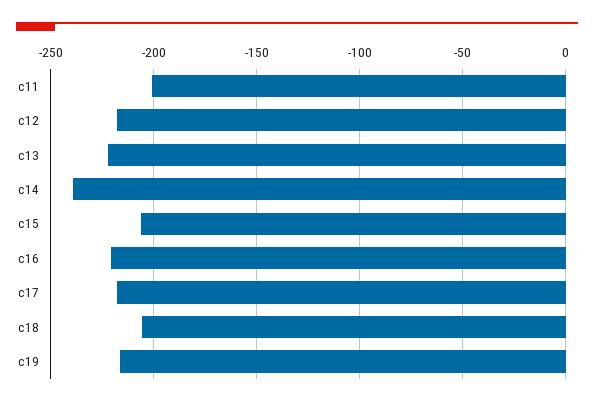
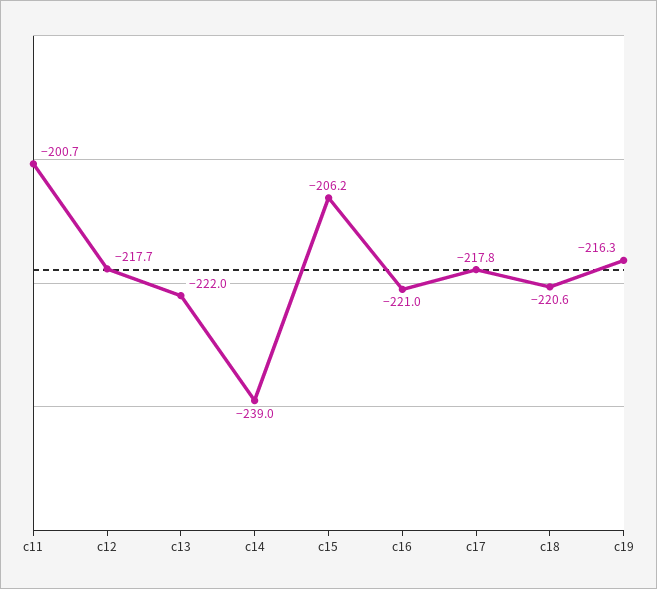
  {
    "c11": -200.7,
    "c12": -217.7,
    "c13": -222,
    "c14": -239,
    "c15": -206.2,
    "c16": -221,
    "c17": -217.8,
-   "c18": -205,
+   "c18": -220.6,
    "c19": -216.3
  }

